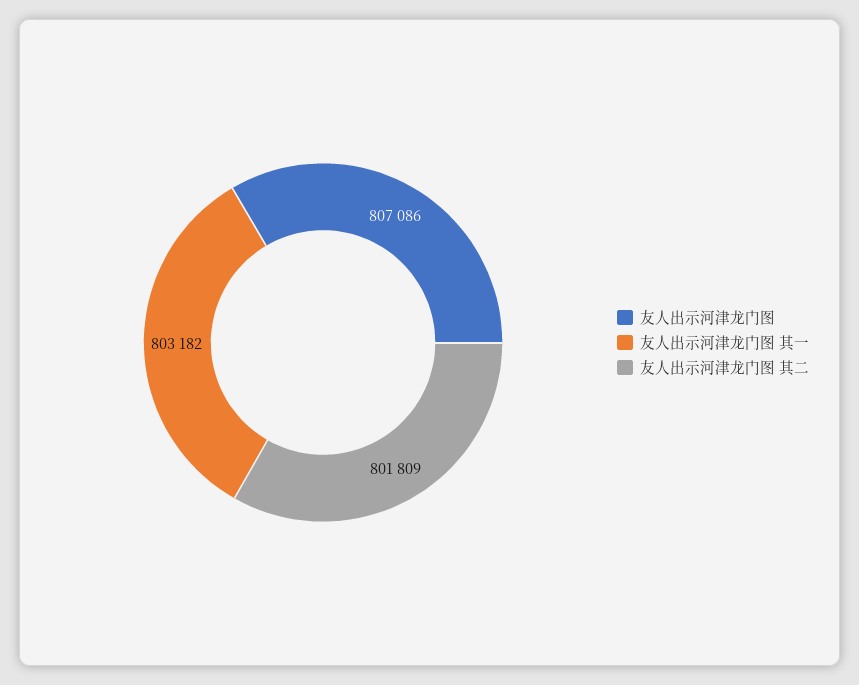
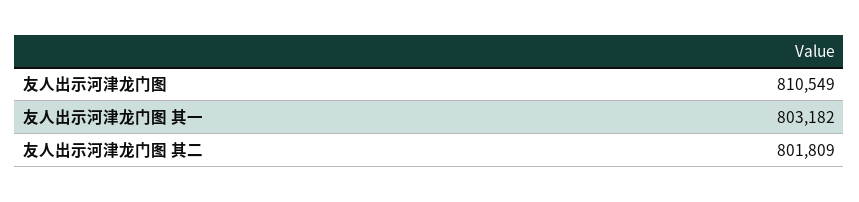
  {
-   "友人出示河津龙门图": 807086,
+   "友人出示河津龙门图": 810549,
    "友人出示河津龙门图 其一": 803182,
    "友人出示河津龙门图 其二": 801809
  }

